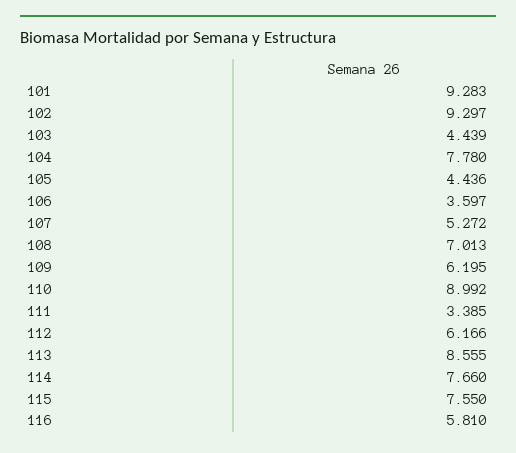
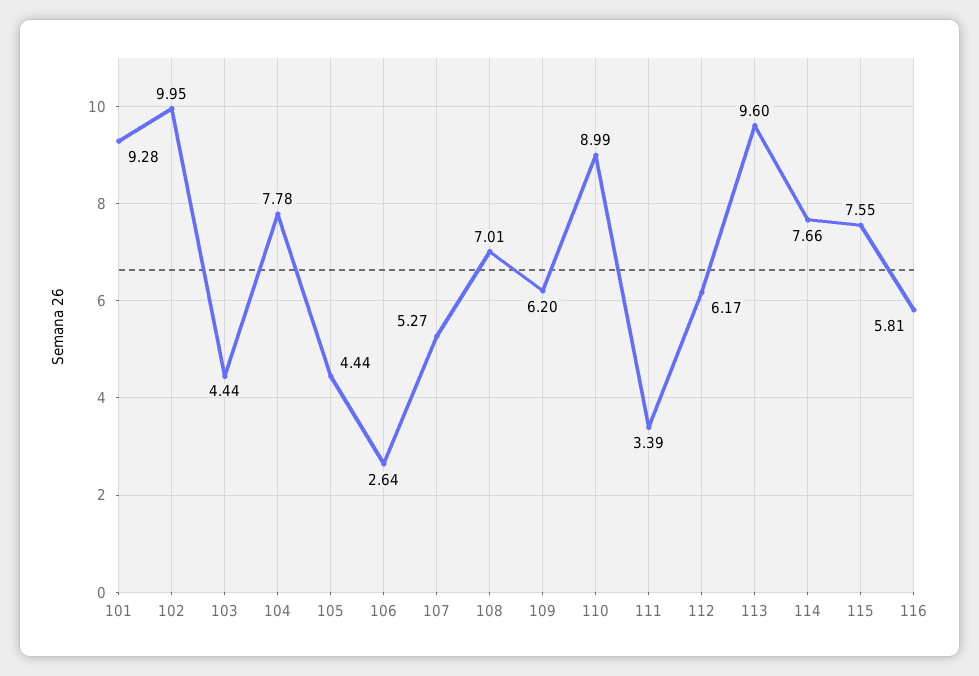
  {
    "101": 9.283,
-   "102": 9.297,
+   "102": 9.95,
    "103": 4.439,
    "104": 7.78,
    "105": 4.436,
-   "106": 3.597,
+   "106": 2.64,
    "107": 5.272,
    "108": 7.013,
    "109": 6.195,
    "110": 8.992,
    "111": 3.385,
    "112": 6.166,
-   "113": 8.555,
+   "113": 9.6,
    "114": 7.66,
    "115": 7.55,
    "116": 5.81
  }

